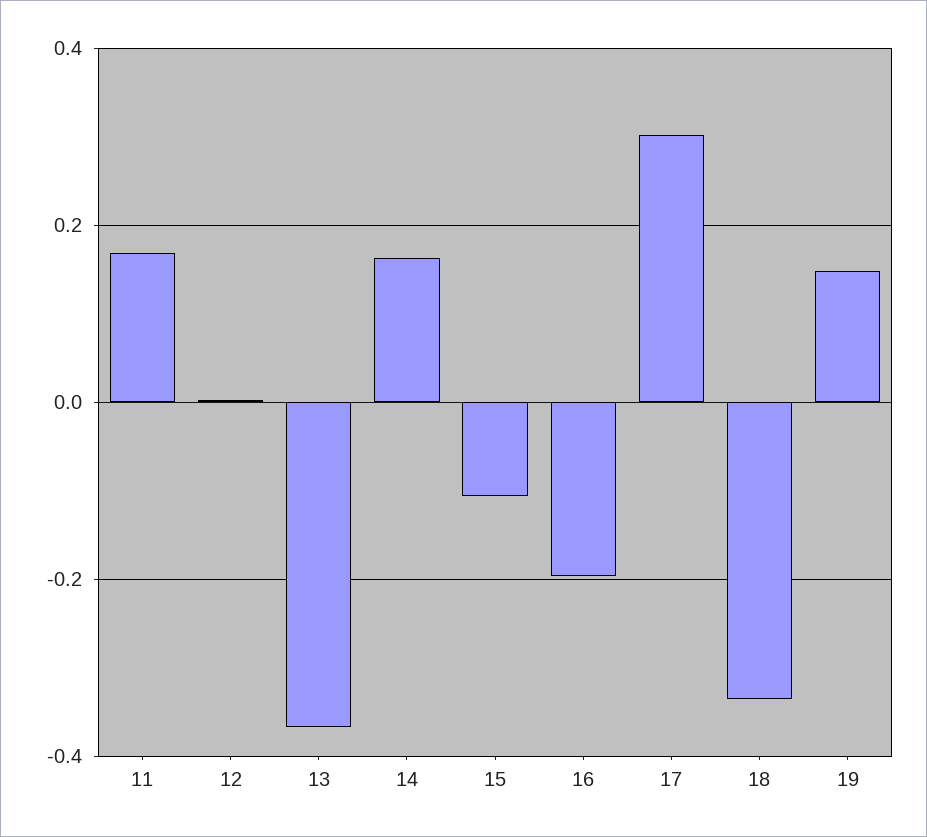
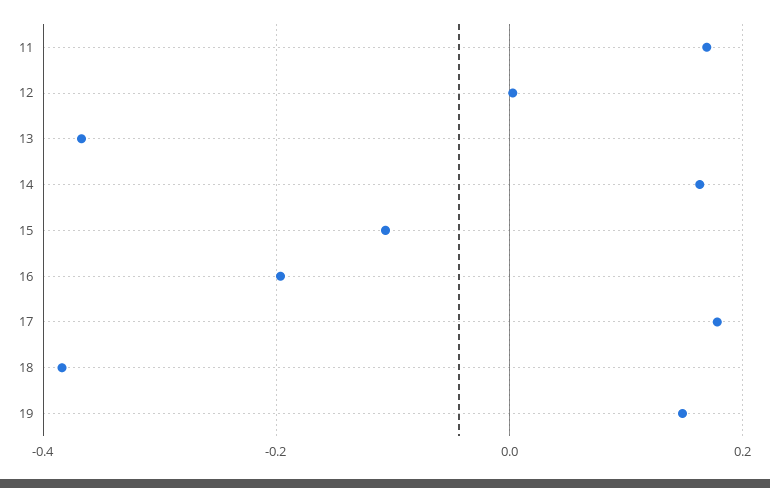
  {
    "11": 0.16,
    "12": 0,
    "13": -0.36,
    "14": 0.16,
    "15": -0.1,
    "16": -0.2,
-   "17": 0.3,
+   "17": 0.18,
-   "18": -0.34,
+   "18": -0.38,
    "19": 0.14
  }

